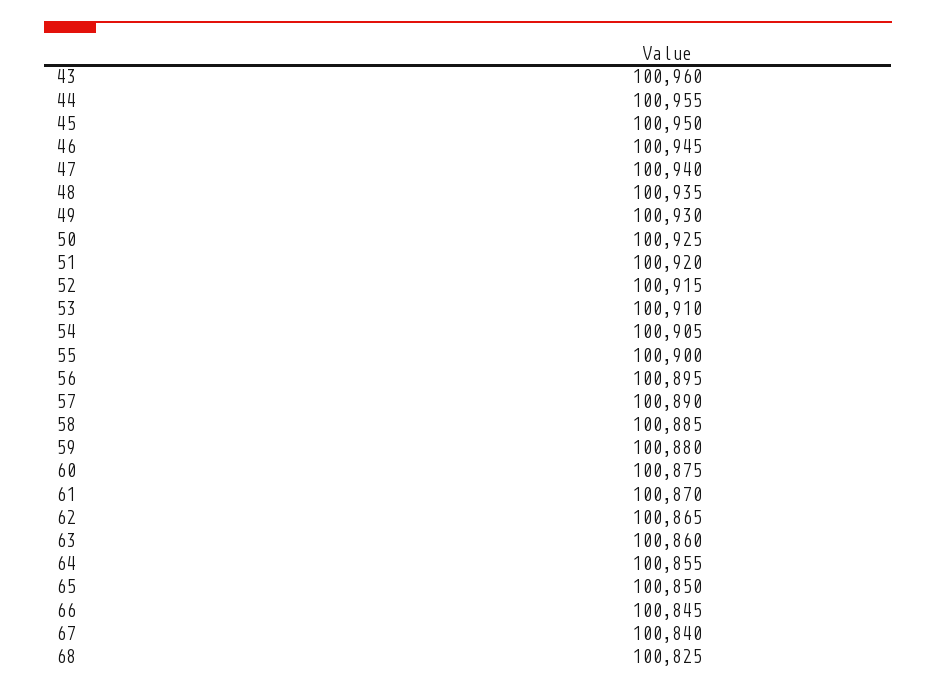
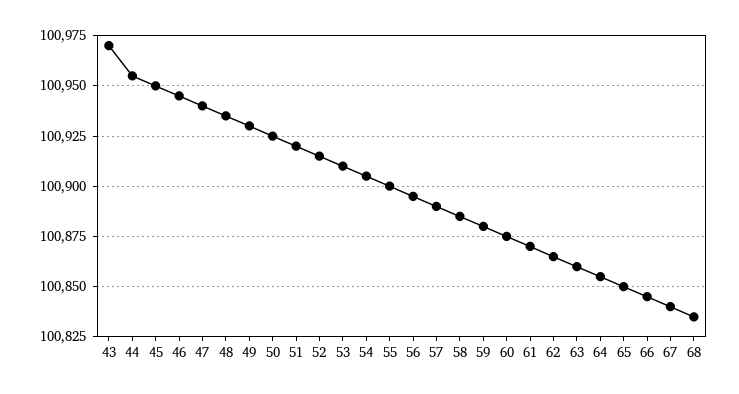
  {
-   "43": 100960,
+   "43": 100970,
    "44": 100955,
    "45": 100950,
    "46": 100945,
    "47": 100940,
    "48": 100935,
    "49": 100930,
    "50": 100925,
    "51": 100920,
    "52": 100915,
    "53": 100910,
    "54": 100905,
    "55": 100900,
    "56": 100895,
    "57": 100890,
    "58": 100885,
    "59": 100880,
    "60": 100875,
    "61": 100870,
    "62": 100865,
    "63": 100860,
    "64": 100855,
    "65": 100850,
    "66": 100845,
    "67": 100840,
-   "68": 100825
+   "68": 100835
  }

